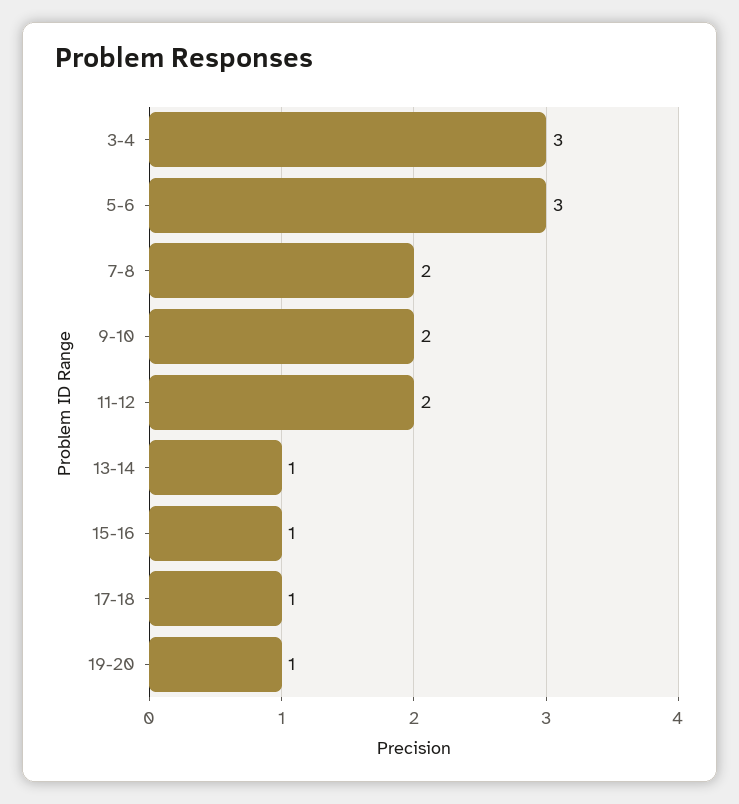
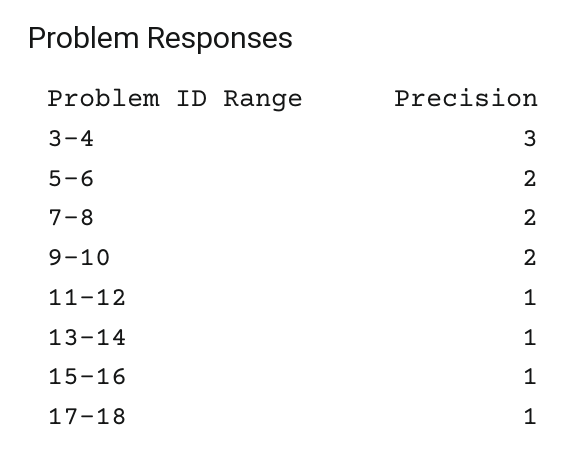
  {
    "3-4": 3,
-   "5-6": 3,
+   "5-6": 2,
    "7-8": 2,
    "9-10": 2,
-   "11-12": 2,
+   "11-12": 1,
    "13-14": 1,
    "15-16": 1,
-   "17-18": 1,
+   "17-18": 1
-   "19-20": 1
  }

